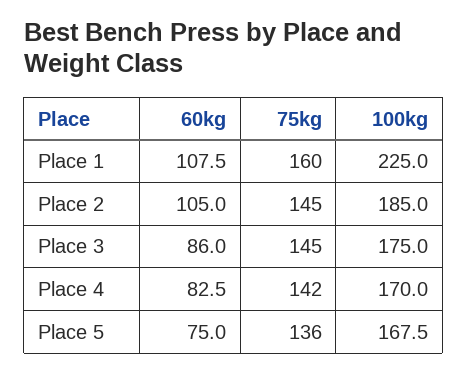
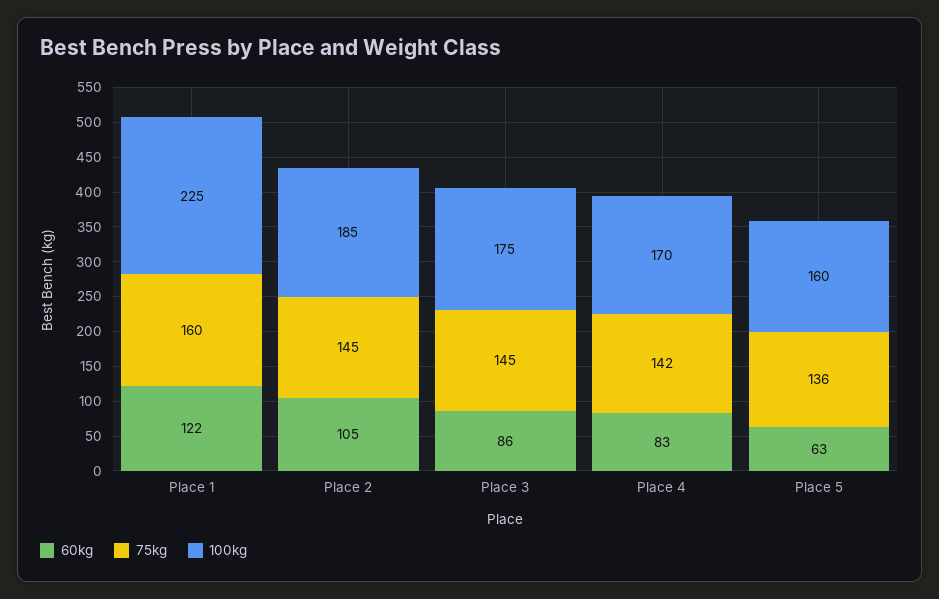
  {
    "60kg": {
-     "Place 1": 107.5,
+     "Place 1": 122,
      "Place 2": 105,
      "Place 3": 86,
      "Place 4": 82.5,
-     "Place 5": 75
+     "Place 5": 63
    },
    "75kg": {
      "Place 1": 160,
      "Place 2": 145,
      "Place 3": 145,
      "Place 4": 142,
      "Place 5": 136
    },
    "100kg": {
      "Place 1": 225,
      "Place 2": 185,
      "Place 3": 175,
      "Place 4": 170,
-     "Place 5": 167.5
+     "Place 5": 160
    }
  }

